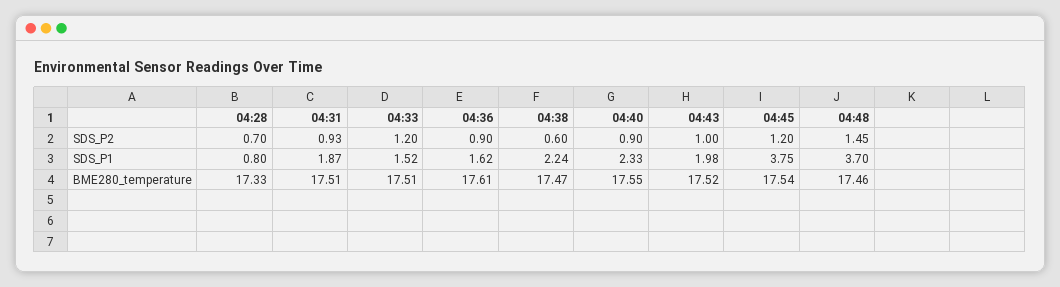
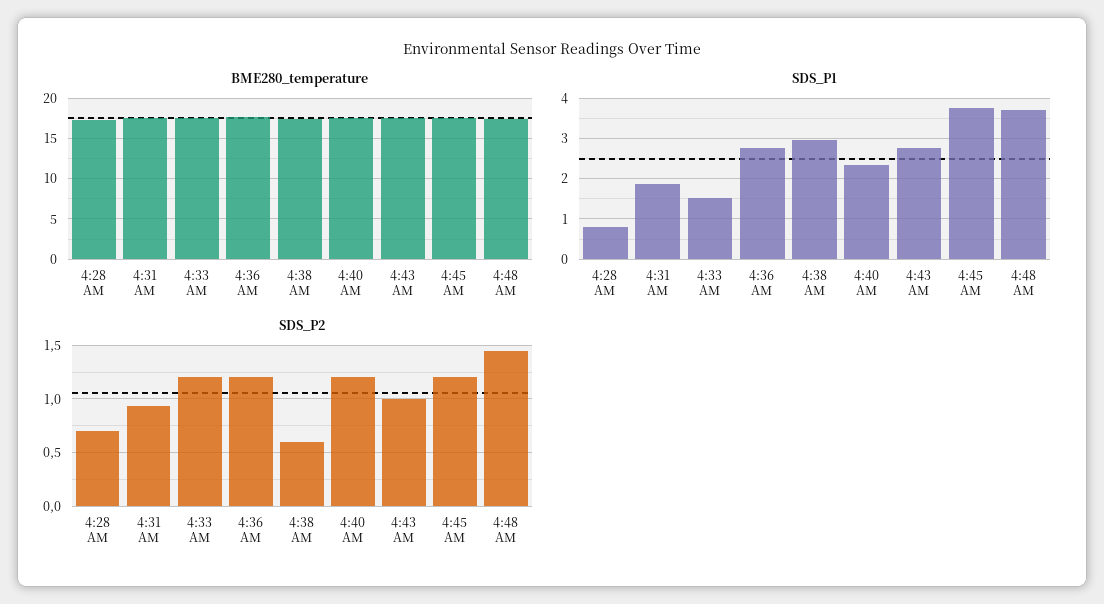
  {
    "SDS_P2": {
      "04:28": 0.7,
      "04:31": 0.93,
      "04:33": 1.2,
-     "04:36": 0.9,
+     "04:36": 1.2,
      "04:38": 0.6,
-     "04:40": 0.9,
+     "04:40": 1.2,
      "04:43": 1,
      "04:45": 1.2,
      "04:48": 1.45
    },
    "SDS_P1": {
      "04:28": 0.8,
      "04:31": 1.87,
      "04:33": 1.52,
-     "04:36": 1.62,
+     "04:36": 2.8,
-     "04:38": 2.24,
+     "04:38": 3,
      "04:40": 2.33,
-     "04:43": 1.98,
+     "04:43": 2.8,
      "04:45": 3.75,
      "04:48": 3.7
    },
    "BME280_temperature": {
      "04:28": 17.33,
      "04:31": 17.51,
      "04:33": 17.51,
      "04:36": 17.61,
      "04:38": 17.47,
      "04:40": 17.55,
      "04:43": 17.52,
      "04:45": 17.54,
      "04:48": 17.46
    }
  }

